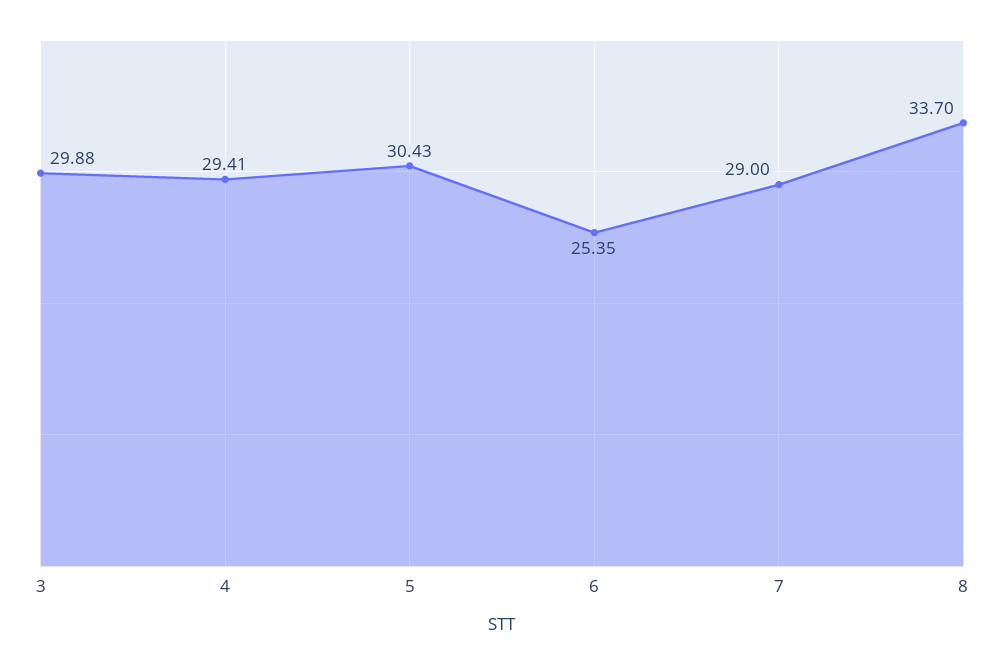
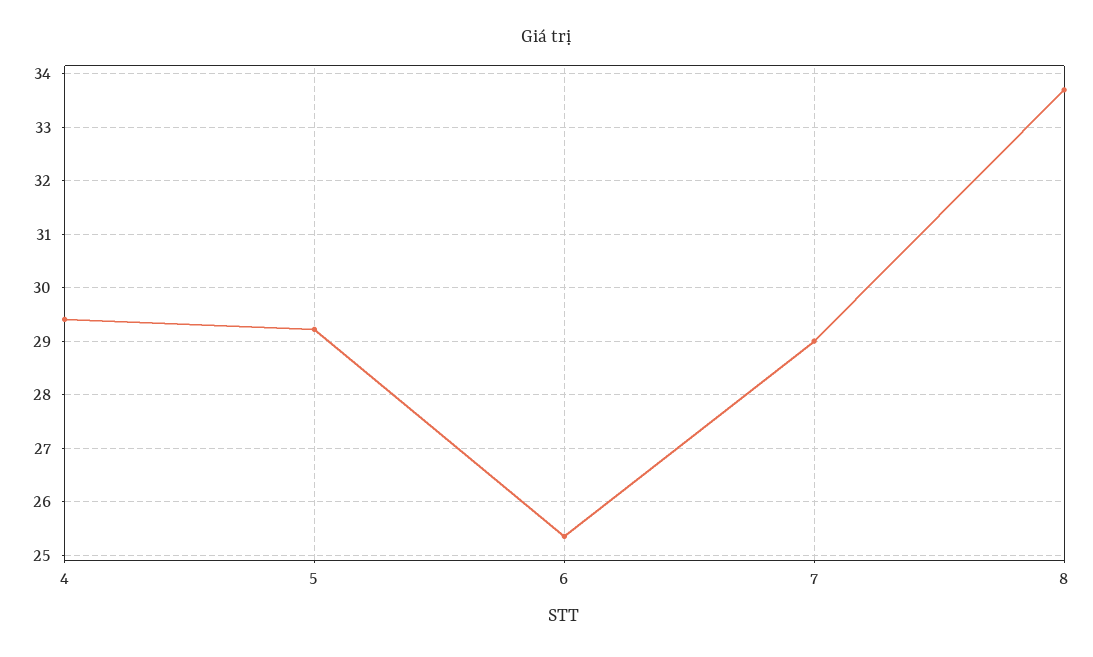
  {
-   "3": 29.88,
    "4": 29.41,
-   "5": 30.43,
+   "5": 29.2,
    "6": 25.35,
    "7": 29,
    "8": 33.7
  }

